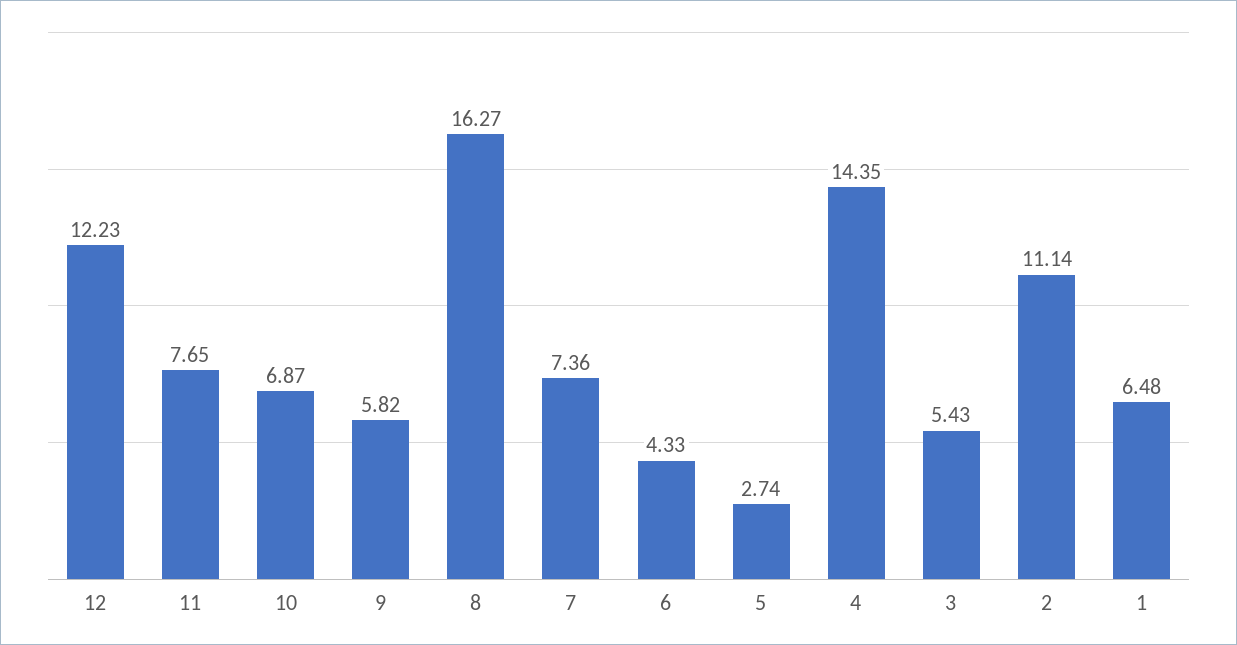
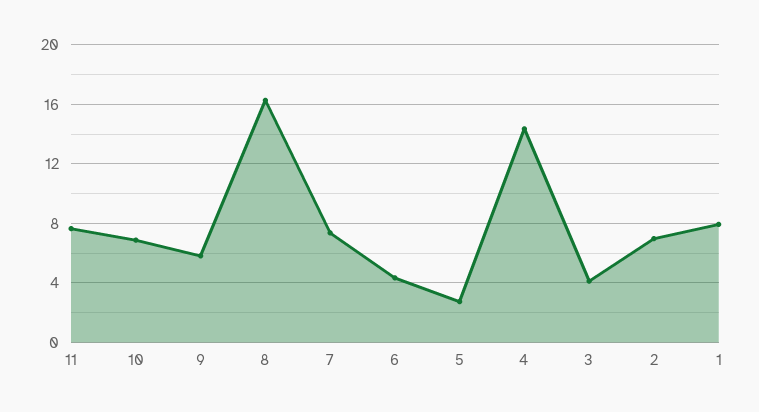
  {
-   "12": 12.23,
    "11": 7.65,
    "10": 6.87,
    "9": 5.82,
    "8": 16.27,
    "7": 7.36,
    "6": 4.33,
    "5": 2.74,
    "4": 14.35,
-   "3": 5.43,
+   "3": 4,
-   "2": 11.14,
+   "2": 7,
-   "1": 6.48
+   "1": 8
  }

